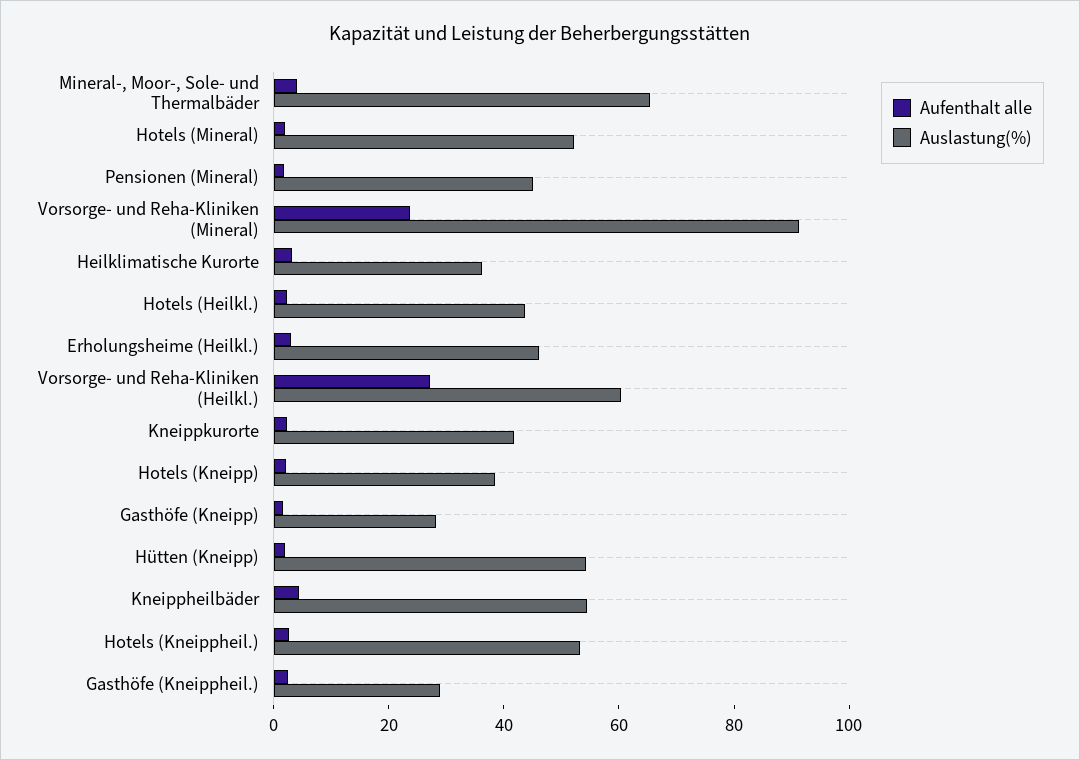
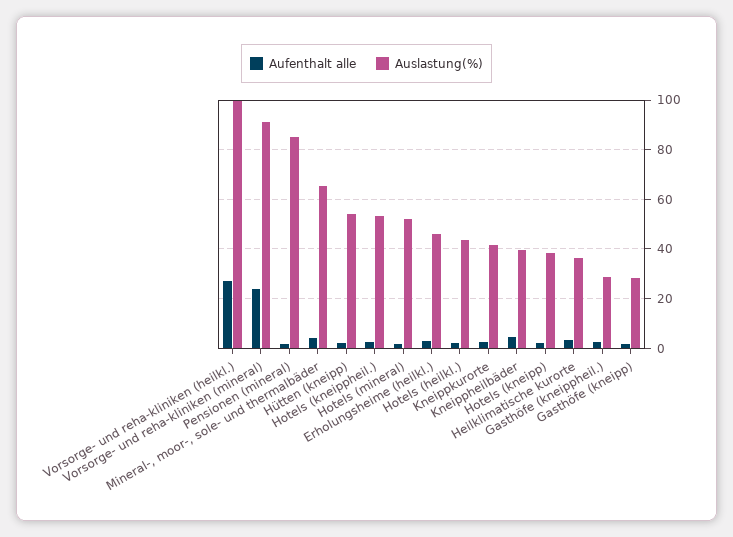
  {
    "Aufenthalt alle": {
      "Mineral-, Moor-, Sole- und Thermalbäder": 5,
      "Hotels (Mineral)": 2.5,
      "Pensionen (Mineral)": 2.5,
      "Vorsorge- und Reha-Kliniken (Mineral)": 22.5,
      "Heilklimatische Kurorte": 2.5,
      "Hotels (Heilkl.)": 2.5,
      "Erholungsheime (Heilkl.)": 2.5,
      "Vorsorge- und Reha-Kliniken (Heilkl.)": 27.5,
      "Kneippkurorte": 2.5,
      "Hotels (Kneipp)": 2.5,
      "Gasthöfe (Kneipp)": 2.5,
      "Hütten (Kneipp)": 2.5,
      "Kneippheilbäder": 5,
      "Hotels (Kneippheil.)": 2.5,
      "Gasthöfe (Kneippheil.)": 2.5
    },
    "Auslastung(%)": {
      "Mineral-, Moor-, Sole- und Thermalbäder": 65,
      "Hotels (Mineral)": 52.5,
-     "Pensionen (Mineral)": 45,
+     "Pensionen (Mineral)": 85,
      "Vorsorge- und Reha-Kliniken (Mineral)": 90,
      "Heilklimatische Kurorte": 35,
      "Hotels (Heilkl.)": 42.5,
      "Erholungsheime (Heilkl.)": 45,
-     "Vorsorge- und Reha-Kliniken (Heilkl.)": 60,
+     "Vorsorge- und Reha-Kliniken (Heilkl.)": 100,
      "Kneippkurorte": 42.5,
      "Hotels (Kneipp)": 37.5,
      "Gasthöfe (Kneipp)": 27.5,
      "Hütten (Kneipp)": 55,
-     "Kneippheilbäder": 55,
+     "Kneippheilbäder": 40,
      "Hotels (Kneippheil.)": 52.5,
      "Gasthöfe (Kneippheil.)": 30
    }
  }

